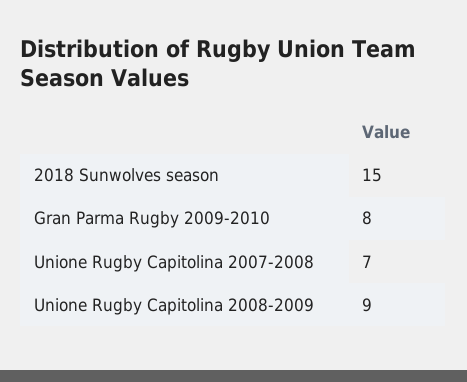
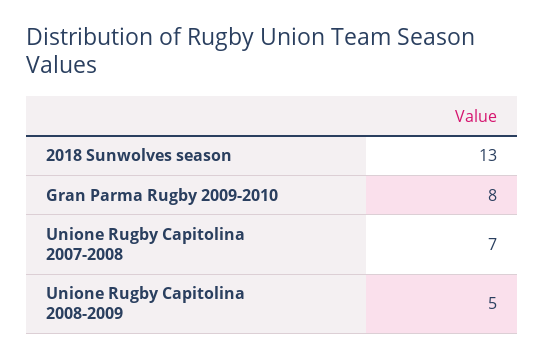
  {
-   "2018 Sunwolves season": 15,
+   "2018 Sunwolves season": 13,
    "Gran Parma Rugby 2009-2010": 8,
    "Unione Rugby Capitolina 2007-2008": 7,
-   "Unione Rugby Capitolina 2008-2009": 9
+   "Unione Rugby Capitolina 2008-2009": 5
  }

